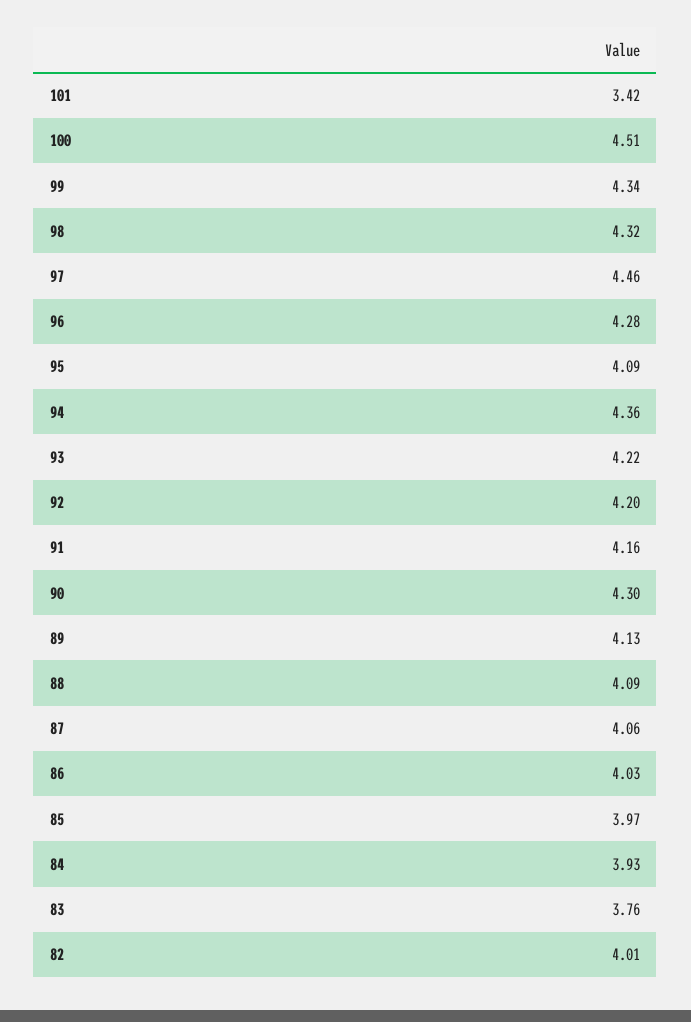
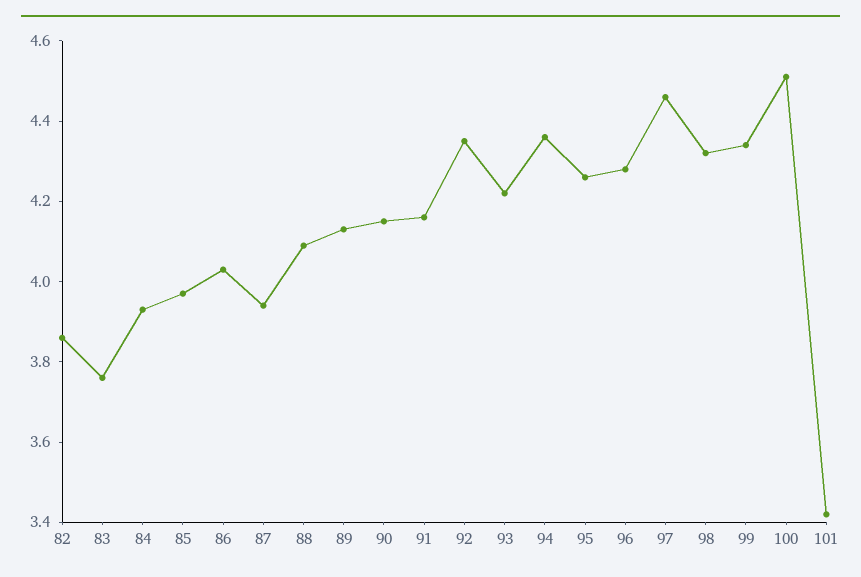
  {
    "101": 3.42,
    "100": 4.51,
    "99": 4.34,
    "98": 4.32,
    "97": 4.46,
    "96": 4.28,
-   "95": 4.09,
+   "95": 4.25,
    "94": 4.36,
    "93": 4.22,
-   "92": 4.2,
+   "92": 4.35,
    "91": 4.16,
-   "90": 4.3,
+   "90": 4.15,
    "89": 4.13,
    "88": 4.09,
-   "87": 4.06,
+   "87": 3.95,
    "86": 4.03,
    "85": 3.97,
    "84": 3.93,
    "83": 3.76,
-   "82": 4.01
+   "82": 3.85
  }

